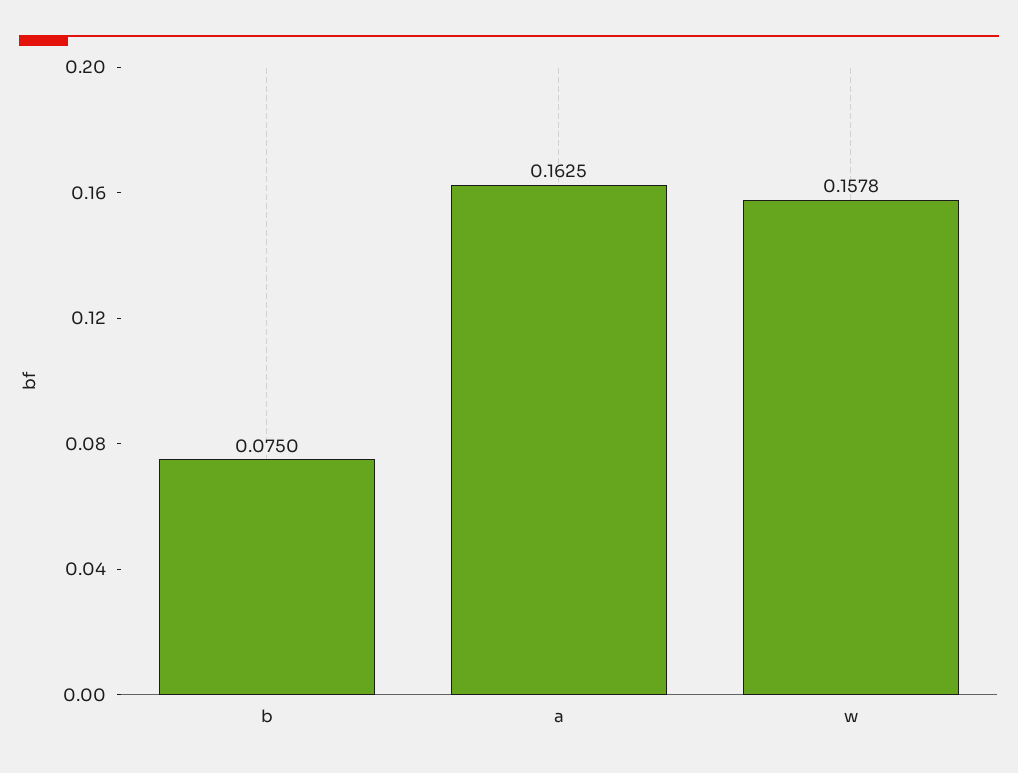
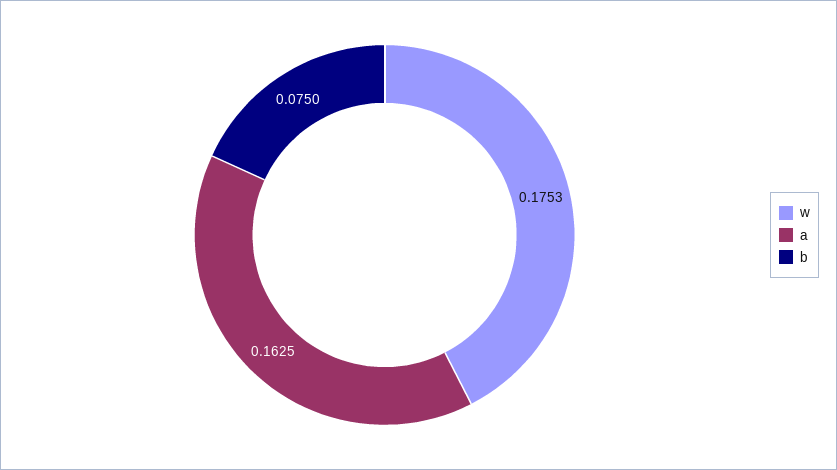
  {
    "b": 0.075,
    "a": 0.1625,
-   "w": 0.1578
+   "w": 0.1753
  }

